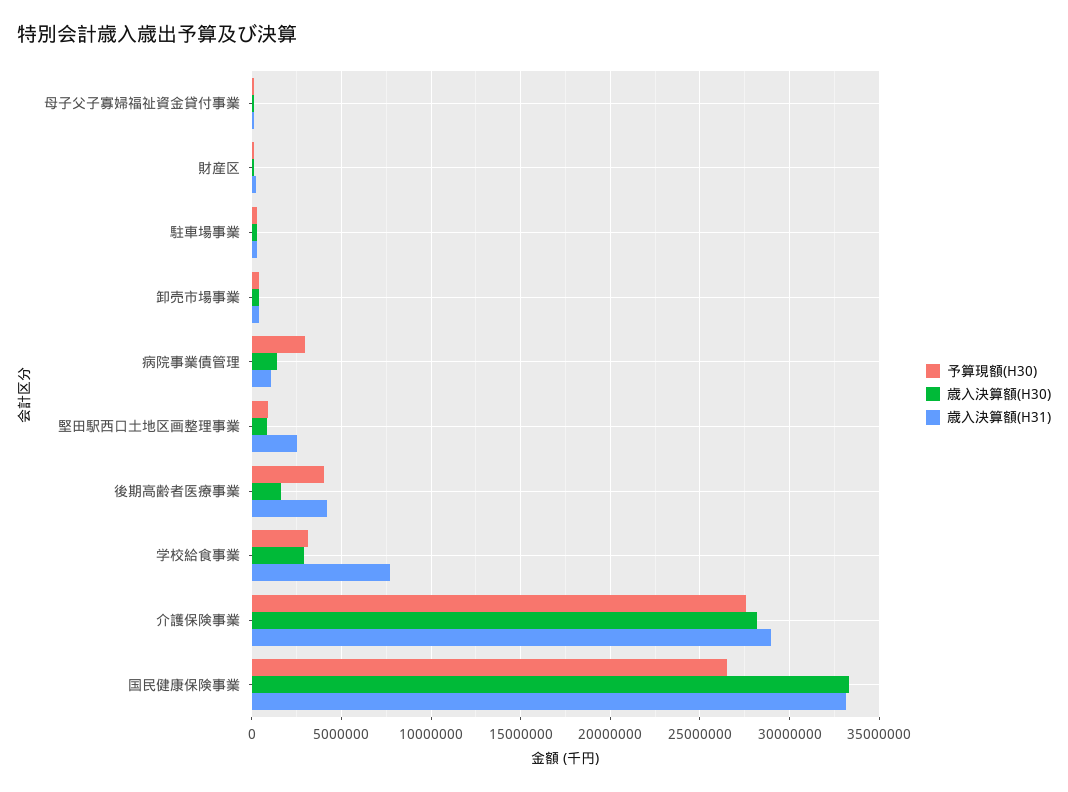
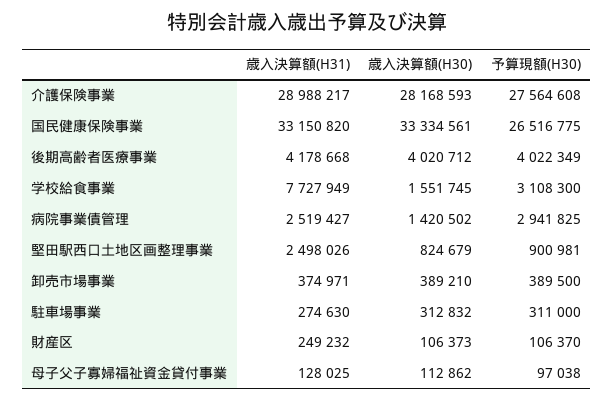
  {
    "予算現額(H30)": {
      "母子父子寡婦福祉資金貸付事業": 97038,
      "財産区": 106370,
      "駐車場事業": 311000,
      "卸売市場事業": 389500,
      "病院事業債管理": 2941825,
      "堅田駅西口土地区画整理事業": 900981,
      "後期高齢者医療事業": 4022349,
      "学校給食事業": 3108300,
      "介護保険事業": 27564608,
      "国民健康保険事業": 26516775
    },
    "歳入決算額(H30)": {
      "母子父子寡婦福祉資金貸付事業": 112862,
      "財産区": 106373,
      "駐車場事業": 312832,
      "卸売市場事業": 389210,
      "病院事業債管理": 1420502,
      "堅田駅西口土地区画整理事業": 824679,
-     "後期高齢者医療事業": 1500000,
+     "後期高齢者医療事業": 4020712,
-     "学校給食事業": 3000000,
+     "学校給食事業": 1551745,
      "介護保険事業": 28168593,
      "国民健康保険事業": 33334561
    },
    "歳入決算額(H31)": {
      "母子父子寡婦福祉資金貸付事業": 128025,
      "財産区": 249232,
      "駐車場事業": 274630,
      "卸売市場事業": 374971,
-     "病院事業債管理": 1000000,
+     "病院事業債管理": 2519427,
      "堅田駅西口土地区画整理事業": 2498026,
      "後期高齢者医療事業": 4178668,
      "学校給食事業": 7727949,
      "介護保険事業": 28988217,
      "国民健康保険事業": 33150820
    }
  }

